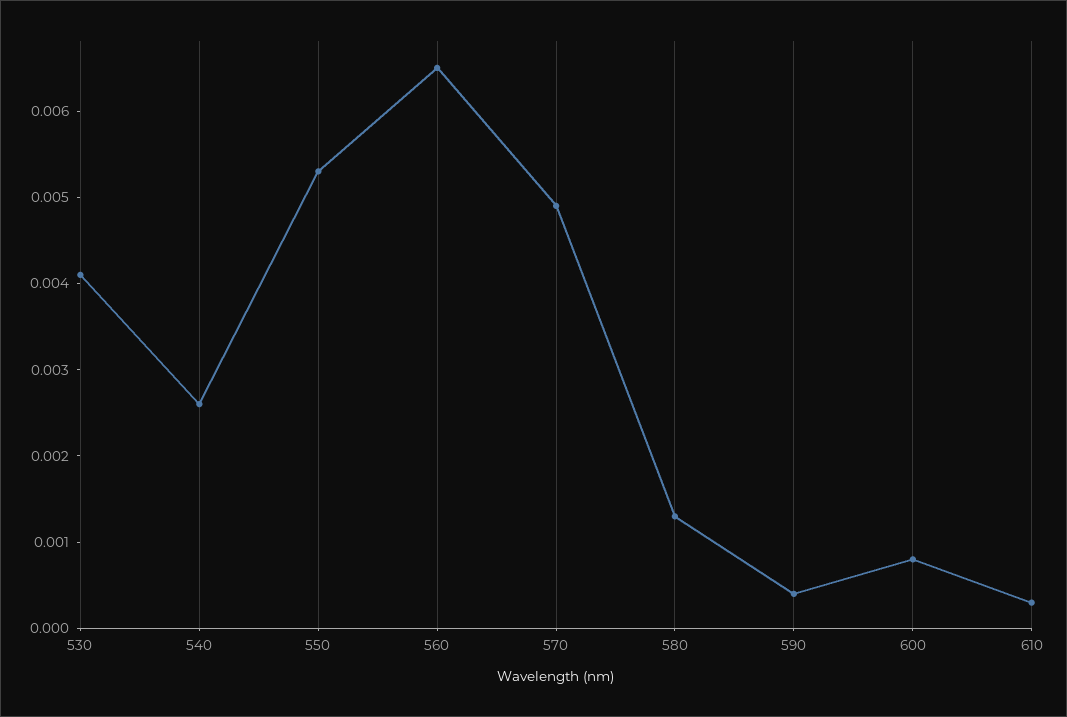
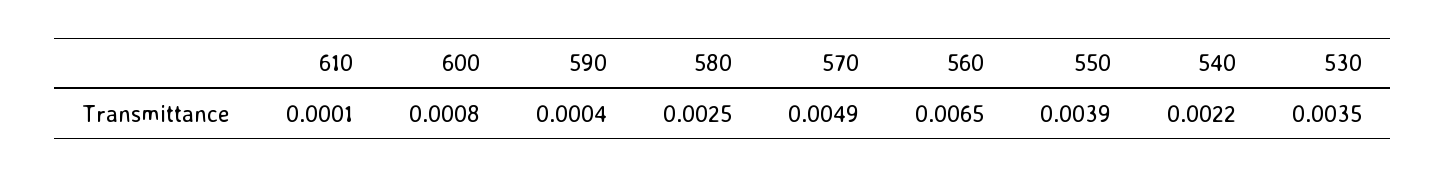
  {
-   "530": 0.0041,
+   "530": 0.0035,
-   "540": 0.0026,
+   "540": 0.0022,
-   "550": 0.0053,
+   "550": 0.0039,
    "560": 0.0065,
    "570": 0.0049,
-   "580": 0.0013,
+   "580": 0.0025,
    "590": 0.0004,
    "600": 0.0008,
-   "610": 0.0003
+   "610": 0.0001
  }

